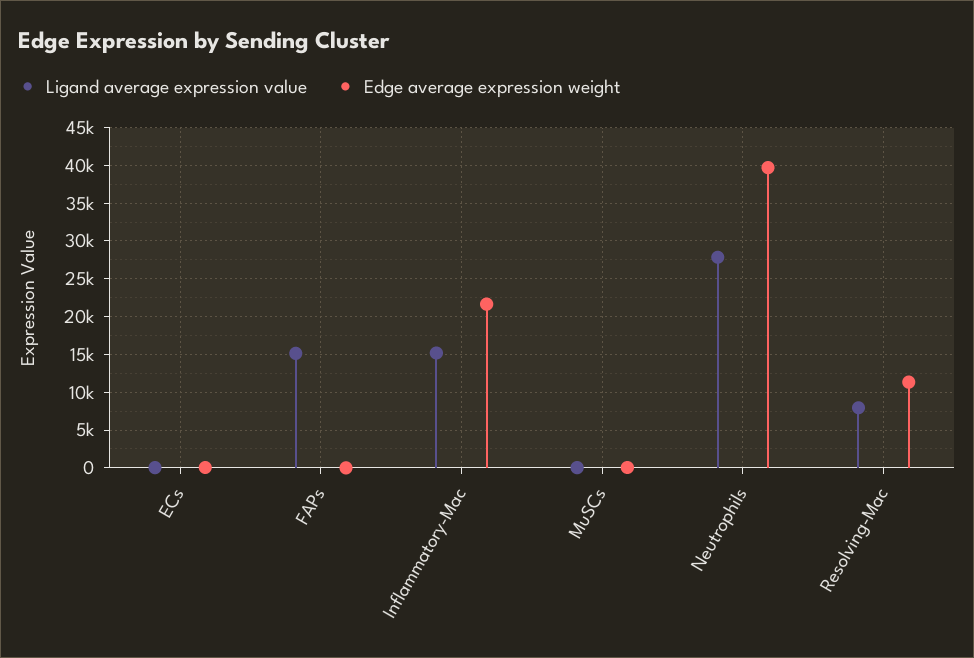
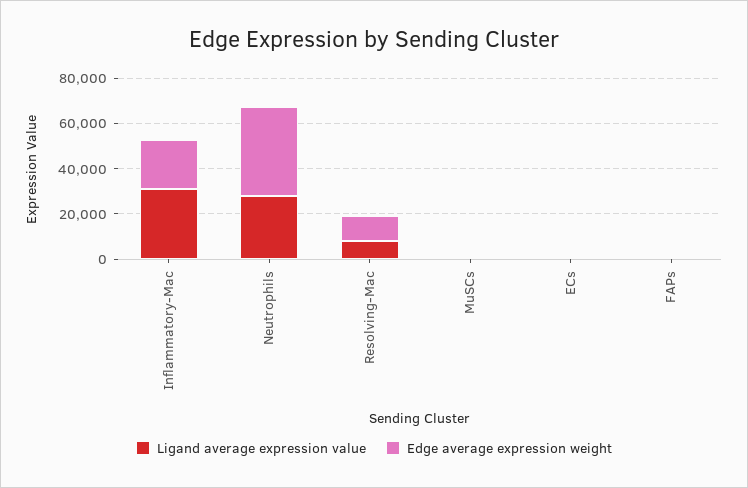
  {
    "Ligand average expression value": {
      "ECs": 0,
-     "FAPs": 15000,
+     "FAPs": 0,
-     "Inflammatory-Mac": 15000,
+     "Inflammatory-Mac": 30000,
      "MuSCs": 0,
      "Neutrophils": 28000,
      "Resolving-Mac": 8000
    },
    "Edge average expression weight": {
      "ECs": 0,
      "FAPs": 0,
      "Inflammatory-Mac": 22000,
      "MuSCs": 0,
      "Neutrophils": 40000,
      "Resolving-Mac": 11000
    }
  }

